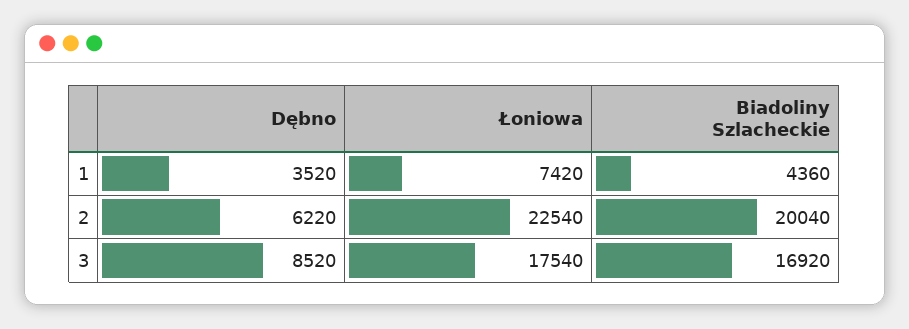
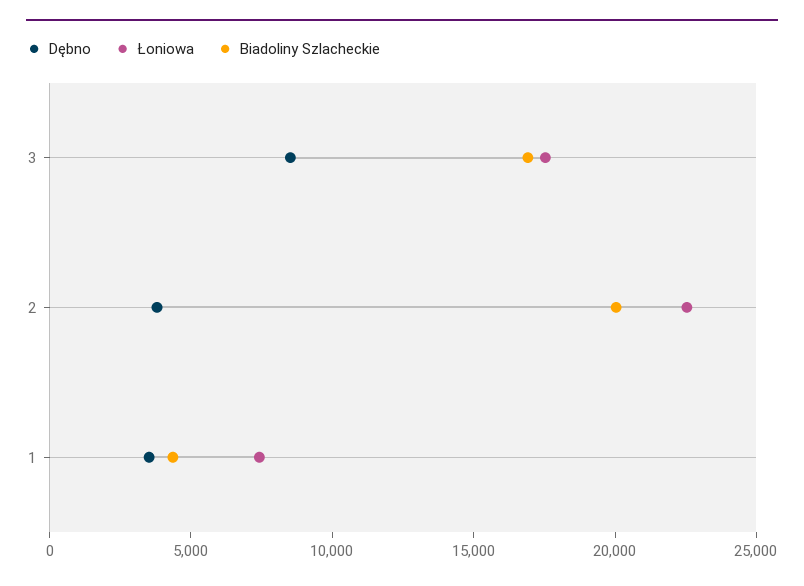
  {
    "Dębno": {
      "1": 3520,
-     "2": 6220,
+     "2": 4000,
      "3": 8520
    },
    "Łoniowa": {
      "1": 7420,
      "2": 22540,
      "3": 17540
    },
    "Biadoliny Szlacheckie": {
      "1": 4360,
      "2": 20040,
      "3": 16920
    }
  }

